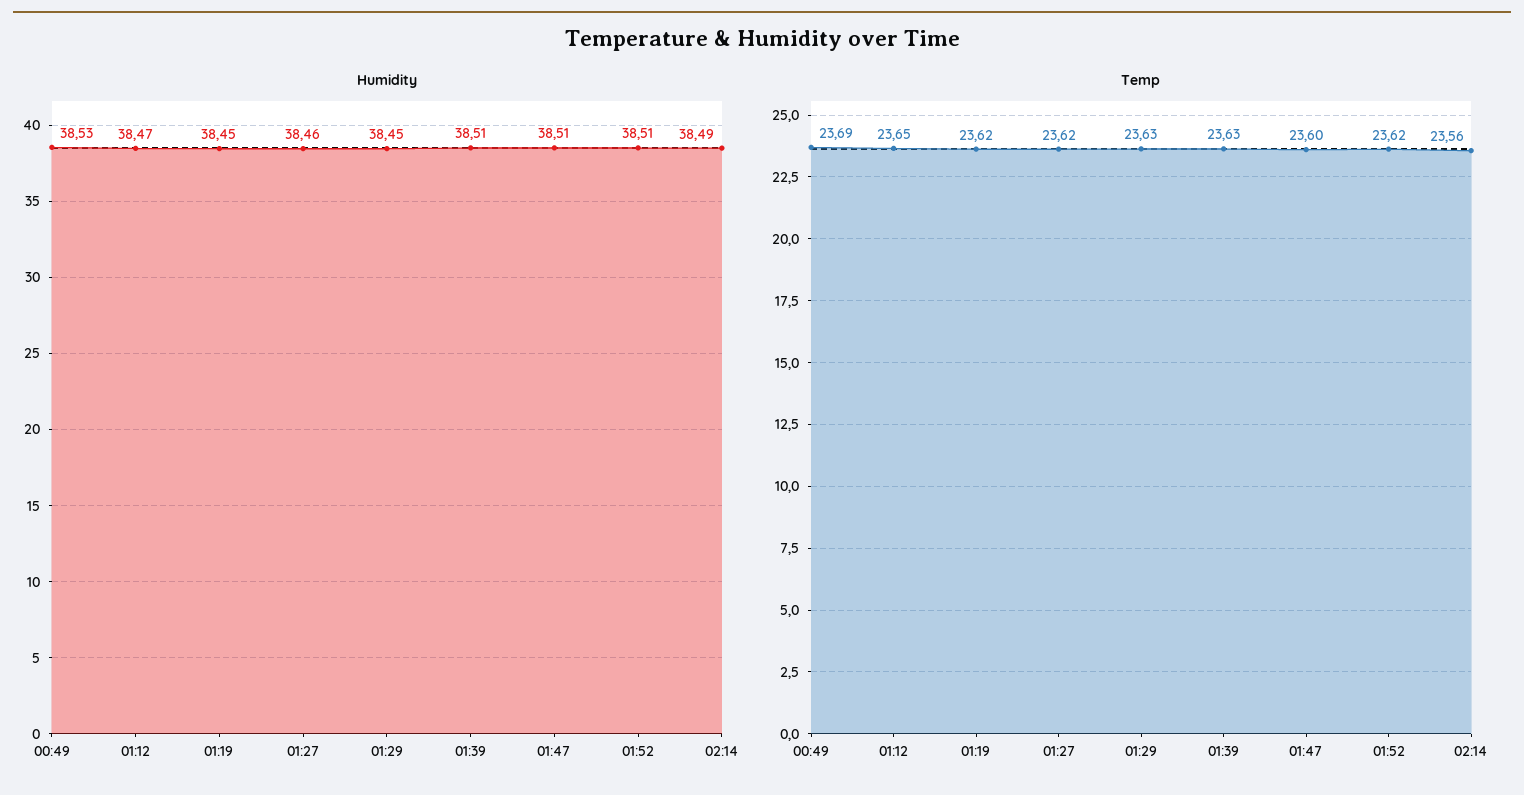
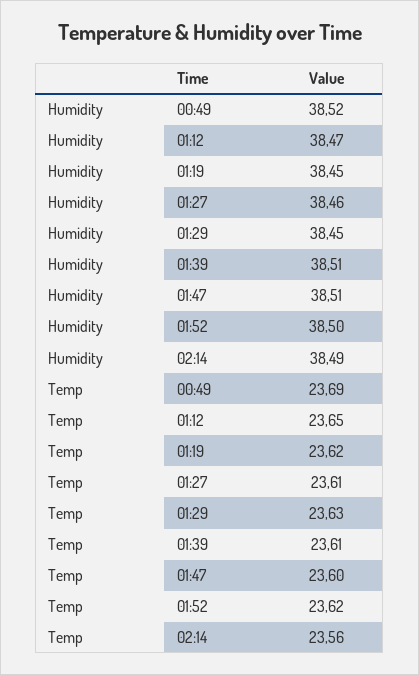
  {
    "Humidity": {
-     "00:49": 38.53,
+     "00:49": 38.52,
      "01:12": 38.47,
      "01:19": 38.45,
      "01:27": 38.46,
      "01:29": 38.45,
      "01:39": 38.51,
      "01:47": 38.51,
-     "01:52": 38.51,
+     "01:52": 38.5,
      "02:14": 38.49
    },
    "Temp": {
      "00:49": 23.69,
      "01:12": 23.65,
      "01:19": 23.62,
-     "01:27": 23.62,
+     "01:27": 23.61,
      "01:29": 23.63,
-     "01:39": 23.63,
+     "01:39": 23.61,
      "01:47": 23.6,
      "01:52": 23.62,
      "02:14": 23.56
    }
  }

